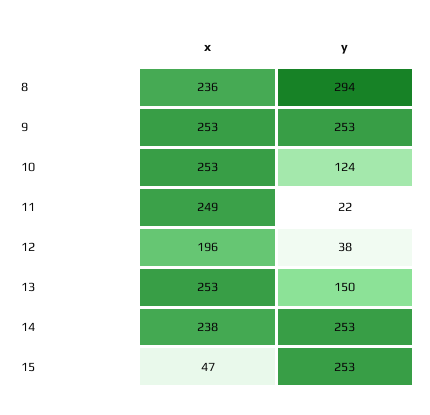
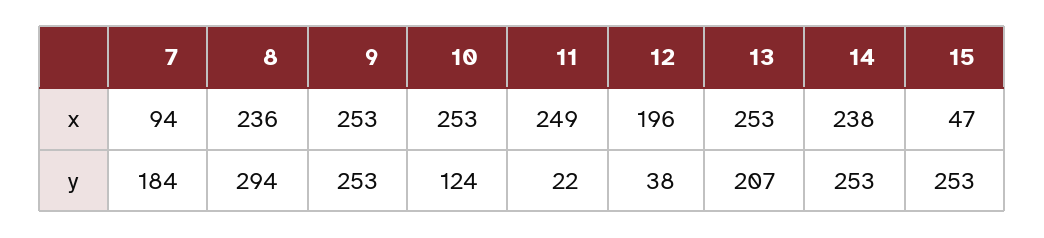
  {
    "x": {
      "8": 236,
      "9": 253,
      "10": 253,
      "11": 249,
      "12": 196,
      "13": 253,
      "14": 238,
-     "15": 47
+     "15": 47,
+     "7": 94
    },
    "y": {
      "8": 294,
      "9": 253,
      "10": 124,
      "11": 22,
      "12": 38,
-     "13": 150,
+     "13": 207,
      "14": 253,
-     "15": 253
+     "15": 253,
+     "7": 184
    }
  }

